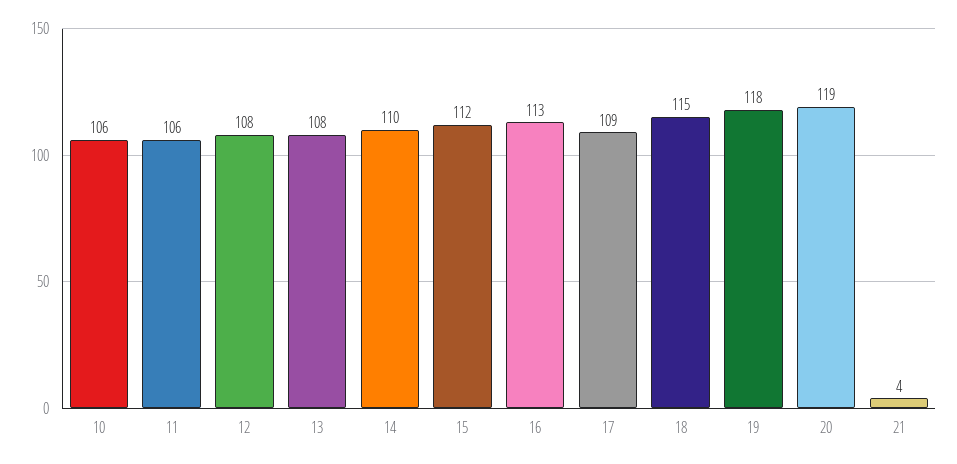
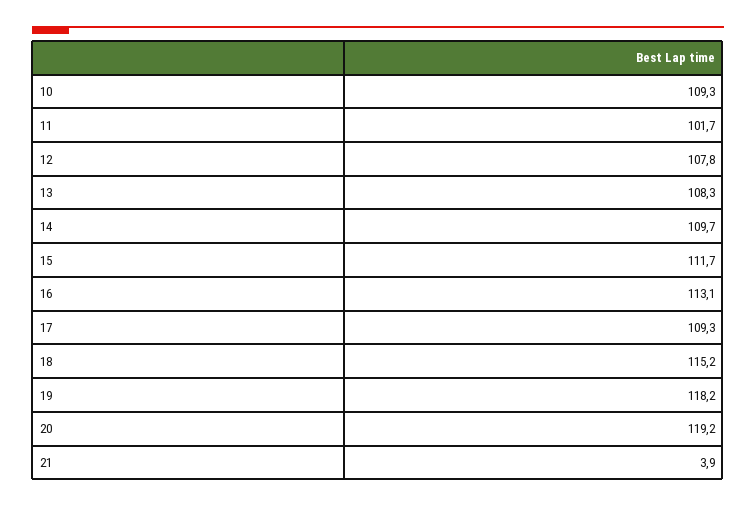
  {
-   "10": 106,
+   "10": 109.3,
-   "11": 106,
+   "11": 101.7,
    "12": 107.8,
    "13": 108.3,
    "14": 109.7,
    "15": 111.7,
    "16": 113.1,
    "17": 109.3,
    "18": 115.2,
    "19": 118.2,
    "20": 119.2,
    "21": 3.9
  }

